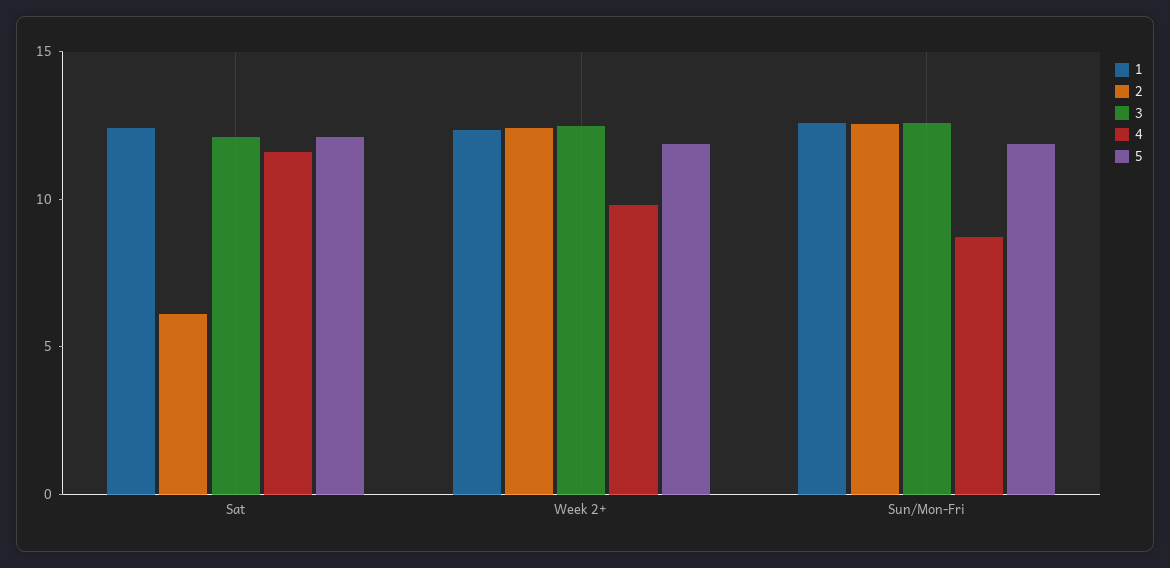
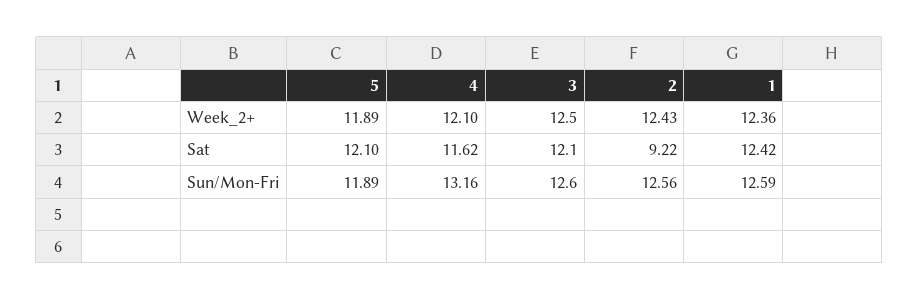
  {
    "1": {
      "Sat": 12.42,
      "Week 2+": 12.36,
      "Sun/Mon-Fri": 12.59
    },
    "2": {
-     "Sat": 6,
+     "Sat": 9.22,
      "Week 2+": 12.43,
      "Sun/Mon-Fri": 12.56
    },
    "3": {
      "Sat": 12.1,
      "Week 2+": 12.5,
      "Sun/Mon-Fri": 12.6
    },
    "4": {
      "Sat": 11.62,
-     "Week 2+": 10,
+     "Week 2+": 12.1,
-     "Sun/Mon-Fri": 9
+     "Sun/Mon-Fri": 13.16
    },
    "5": {
      "Sat": 12.1,
      "Week 2+": 11.89,
      "Sun/Mon-Fri": 11.89
    }
  }

